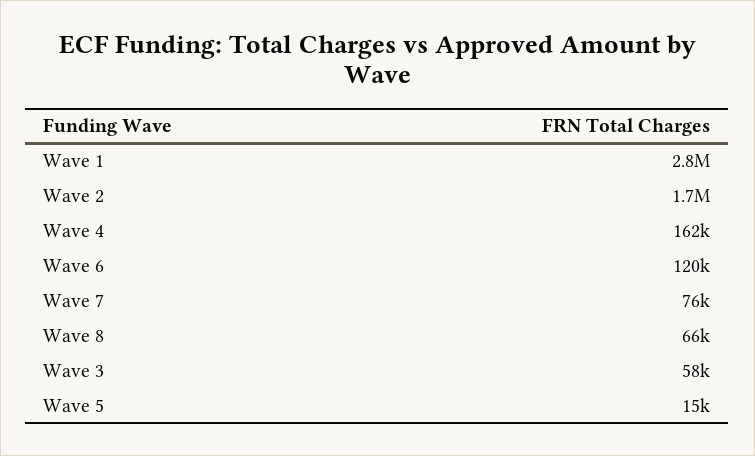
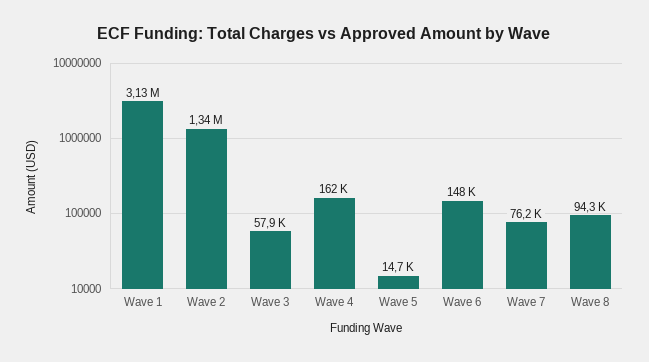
  {
-   "Wave 1": 2800000,
+   "Wave 1": 3130000,
-   "Wave 2": 1700000,
+   "Wave 2": 1340000,
    "Wave 4": 162000,
-   "Wave 6": 120000,
+   "Wave 6": 148000,
    "Wave 7": 76200,
-   "Wave 8": 66000,
+   "Wave 8": 94300,
    "Wave 3": 57900,
    "Wave 5": 14700
  }

